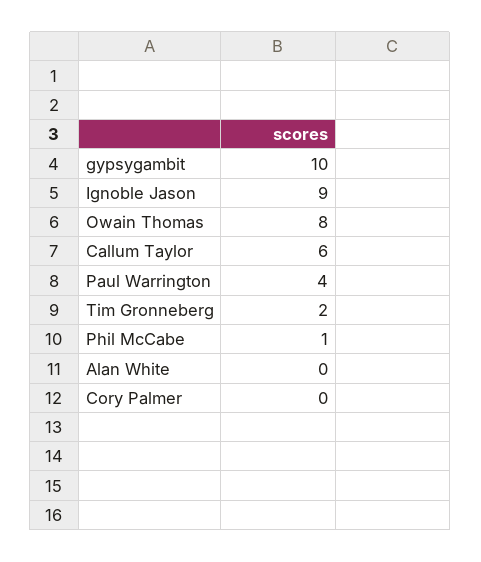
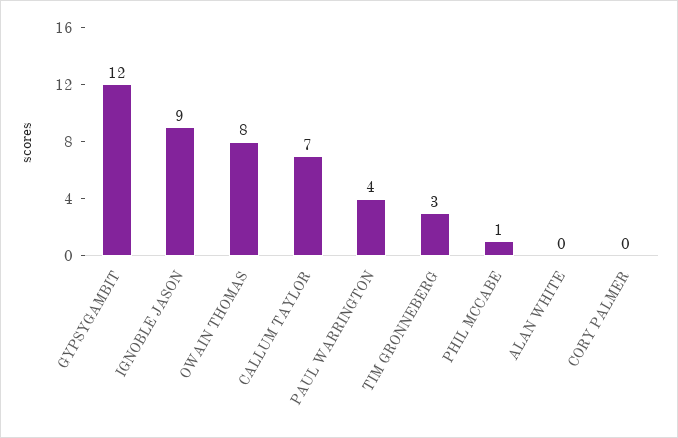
  {
-   "gypsygambit": 10,
+   "gypsygambit": 12,
    "Ignoble Jason": 9,
    "Owain Thomas": 8,
-   "Callum Taylor": 6,
+   "Callum Taylor": 7,
    "Paul Warrington": 4,
-   "Tim Gronneberg": 2,
+   "Tim Gronneberg": 3,
    "Phil McCabe": 1,
    "Alan White": 0,
    "Cory Palmer": 0
  }

